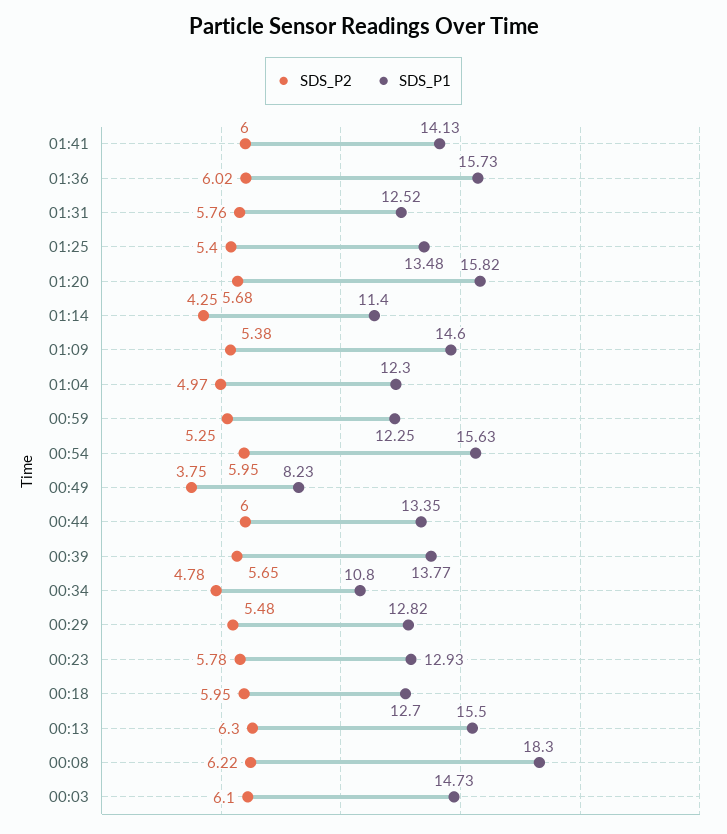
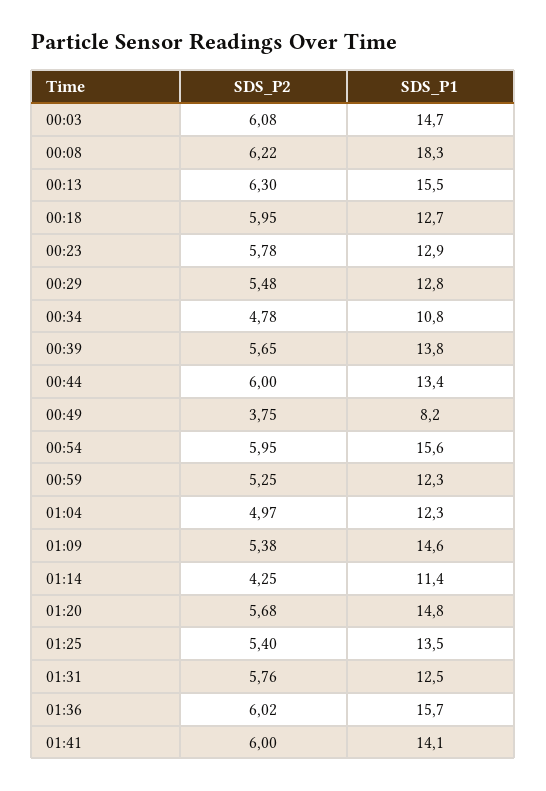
  {
    "SDS_P2": {
      "01:41": 6,
      "01:36": 6.02,
      "01:31": 5.76,
      "01:25": 5.4,
      "01:20": 5.68,
      "01:14": 4.25,
      "01:09": 5.38,
      "01:04": 4.97,
      "00:59": 5.25,
      "00:54": 5.95,
      "00:49": 3.75,
      "00:44": 6,
      "00:39": 5.65,
      "00:34": 4.78,
      "00:29": 5.48,
      "00:23": 5.78,
      "00:18": 5.95,
      "00:13": 6.3,
      "00:08": 6.22,
-     "00:03": 6.1
+     "00:03": 6.08
    },
    "SDS_P1": {
      "01:41": 14.13,
      "01:36": 15.73,
      "01:31": 12.52,
      "01:25": 13.48,
-     "01:20": 15.82,
+     "01:20": 14.8,
      "01:14": 11.4,
      "01:09": 14.6,
      "01:04": 12.3,
      "00:59": 12.25,
      "00:54": 15.63,
      "00:49": 8.23,
      "00:44": 13.35,
      "00:39": 13.77,
      "00:34": 10.8,
      "00:29": 12.82,
      "00:23": 12.93,
      "00:18": 12.7,
      "00:13": 15.5,
      "00:08": 18.3,
      "00:03": 14.73
    }
  }

